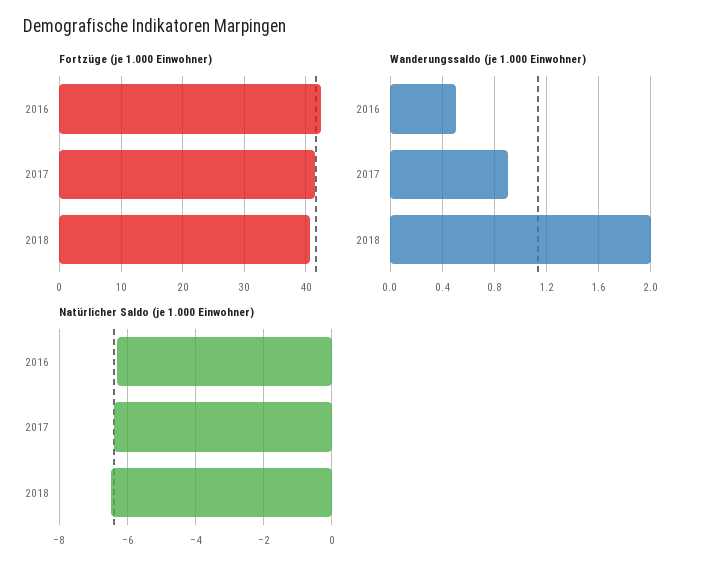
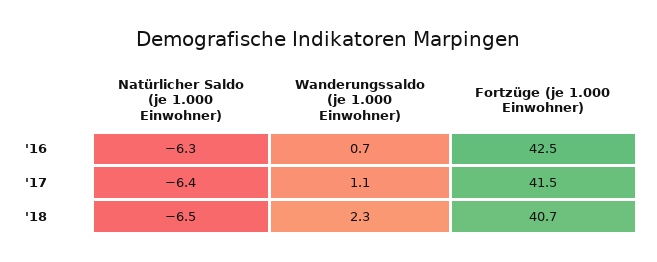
  {
    "Fortzüge (je 1.000 Einwohner)": {
      "2016": 42.5,
      "2017": 41.5,
      "2018": 40.7
    },
    "Wanderungssaldo (je 1.000 Einwohner)": {
-     "2016": 0.5,
+     "2016": 0.7,
-     "2017": 0.9,
+     "2017": 1.1,
-     "2018": 2
+     "2018": 2.3
    },
    "Natürlicher Saldo (je 1.000 Einwohner)": {
      "2016": -6.3,
      "2017": -6.4,
      "2018": -6.5
    }
  }

